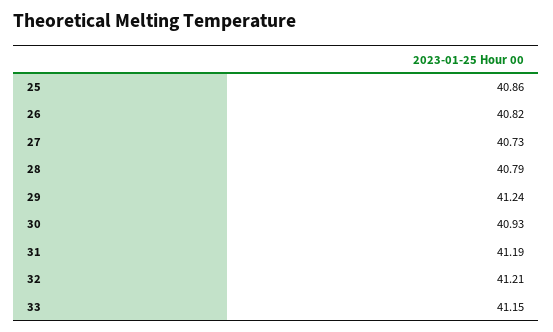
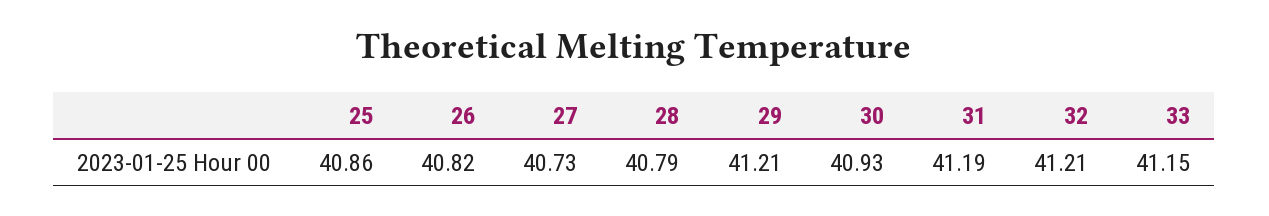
  {
    "25": 40.86,
    "26": 40.82,
    "27": 40.73,
    "28": 40.79,
-   "29": 41.24,
+   "29": 41.21,
    "30": 40.93,
    "31": 41.19,
    "32": 41.21,
    "33": 41.15
  }

